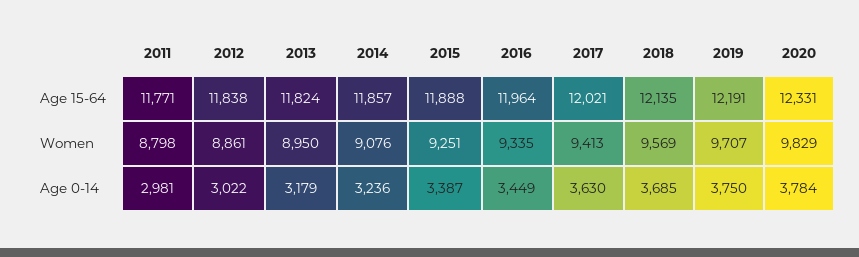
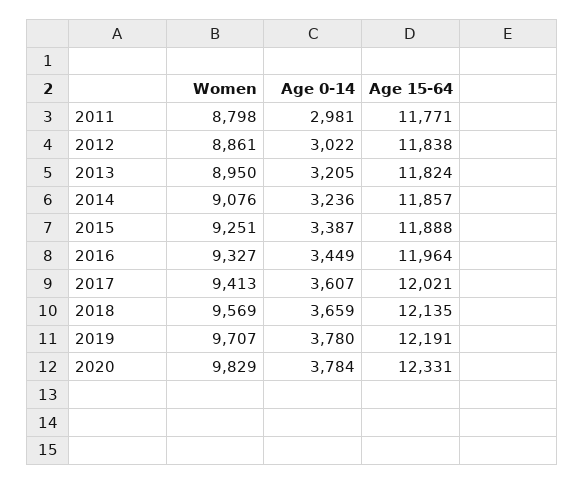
  {
    "2011": {
      "Age 15-64": 11771,
      "Women": 8798,
      "Age 0-14": 2981
    },
    "2012": {
      "Age 15-64": 11838,
      "Women": 8861,
      "Age 0-14": 3022
    },
    "2013": {
      "Age 15-64": 11824,
      "Women": 8950,
-     "Age 0-14": 3179
+     "Age 0-14": 3205
    },
    "2014": {
      "Age 15-64": 11857,
      "Women": 9076,
      "Age 0-14": 3236
    },
    "2015": {
      "Age 15-64": 11888,
      "Women": 9251,
      "Age 0-14": 3387
    },
    "2016": {
      "Age 15-64": 11964,
-     "Women": 9335,
+     "Women": 9327,
      "Age 0-14": 3449
    },
    "2017": {
      "Age 15-64": 12021,
      "Women": 9413,
-     "Age 0-14": 3630
+     "Age 0-14": 3607
    },
    "2018": {
      "Age 15-64": 12135,
      "Women": 9569,
-     "Age 0-14": 3685
+     "Age 0-14": 3659
    },
    "2019": {
      "Age 15-64": 12191,
      "Women": 9707,
-     "Age 0-14": 3750
+     "Age 0-14": 3780
    },
    "2020": {
      "Age 15-64": 12331,
      "Women": 9829,
      "Age 0-14": 3784
    }
  }

